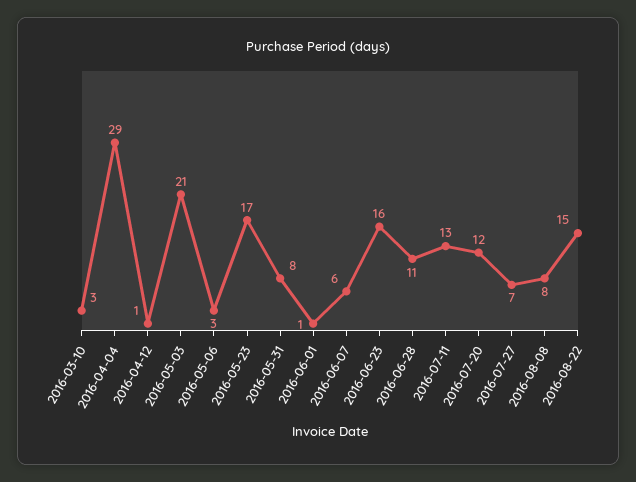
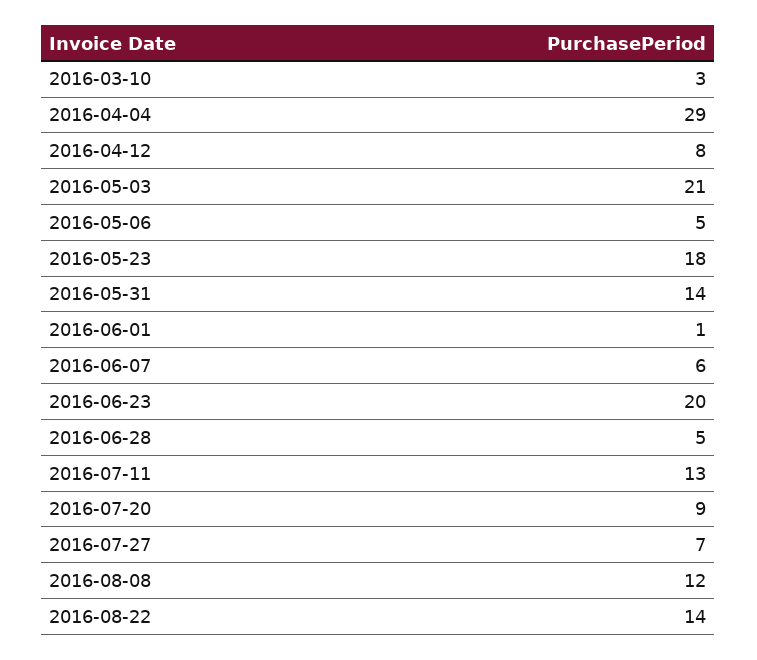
  {
    "2016-03-10": 3,
    "2016-04-04": 29,
-   "2016-04-12": 1,
+   "2016-04-12": 8,
    "2016-05-03": 21,
-   "2016-05-06": 3,
+   "2016-05-06": 5,
-   "2016-05-23": 17,
+   "2016-05-23": 18,
-   "2016-05-31": 8,
+   "2016-05-31": 14,
    "2016-06-01": 1,
    "2016-06-07": 6,
-   "2016-06-23": 16,
+   "2016-06-23": 20,
-   "2016-06-28": 11,
+   "2016-06-28": 5,
    "2016-07-11": 13,
-   "2016-07-20": 12,
+   "2016-07-20": 9,
    "2016-07-27": 7,
-   "2016-08-08": 8,
+   "2016-08-08": 12,
-   "2016-08-22": 15
+   "2016-08-22": 14
  }

